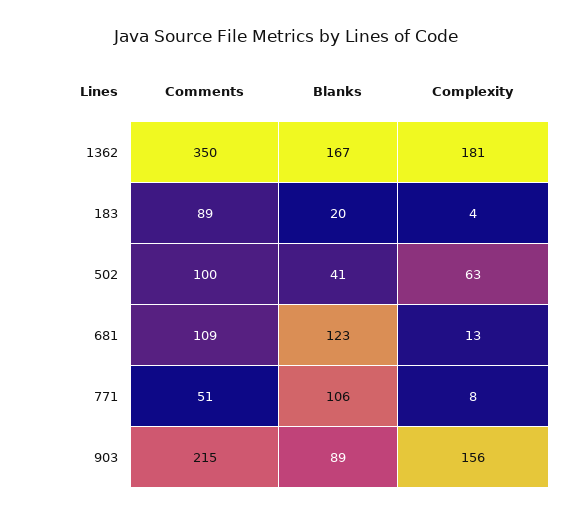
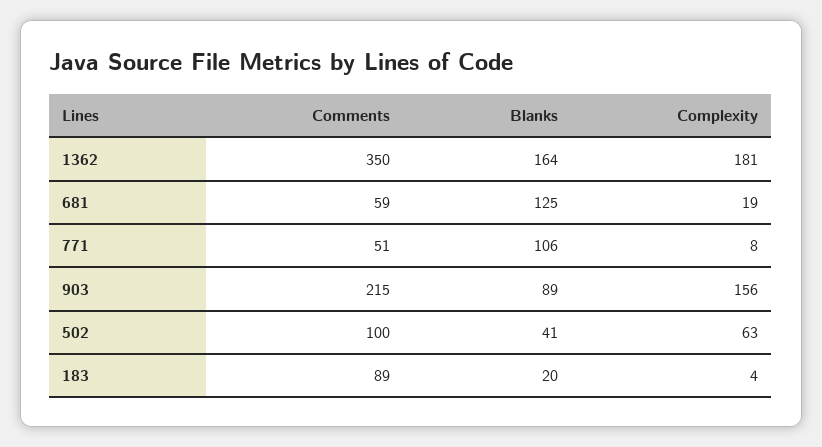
  {
    "Comments": {
      "1362": 350,
      "183": 89,
      "502": 100,
-     "681": 109,
+     "681": 59,
      "771": 51,
      "903": 215
    },
    "Blanks": {
-     "1362": 167,
+     "1362": 164,
      "183": 20,
      "502": 41,
-     "681": 123,
+     "681": 125,
      "771": 106,
      "903": 89
    },
    "Complexity": {
      "1362": 181,
      "183": 4,
      "502": 63,
-     "681": 13,
+     "681": 19,
      "771": 8,
      "903": 156
    }
  }

